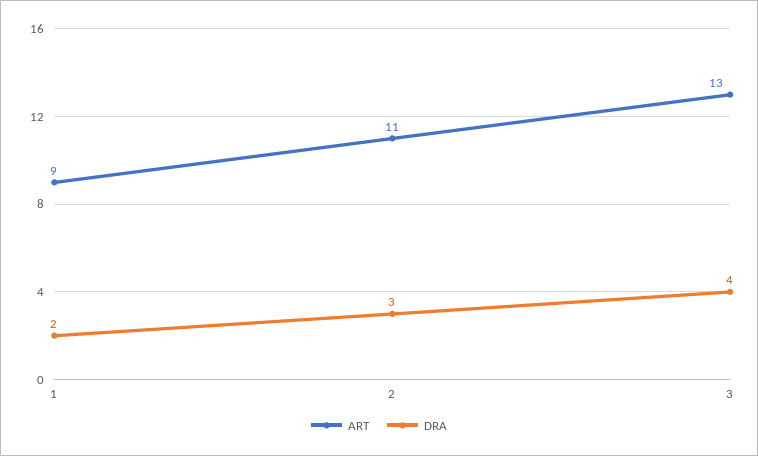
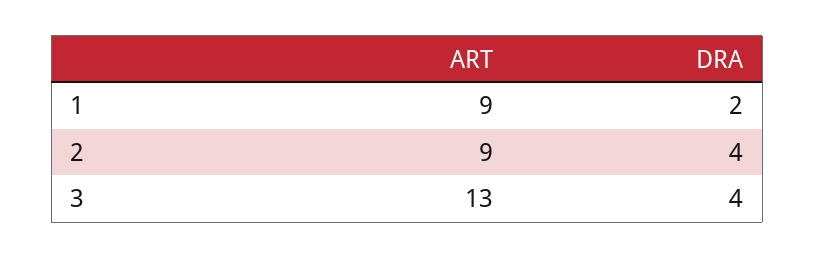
  {
    "ART": {
      "1": 9,
-     "2": 11,
+     "2": 9,
      "3": 13
    },
    "DRA": {
      "1": 2,
-     "2": 3,
+     "2": 4,
      "3": 4
    }
  }

